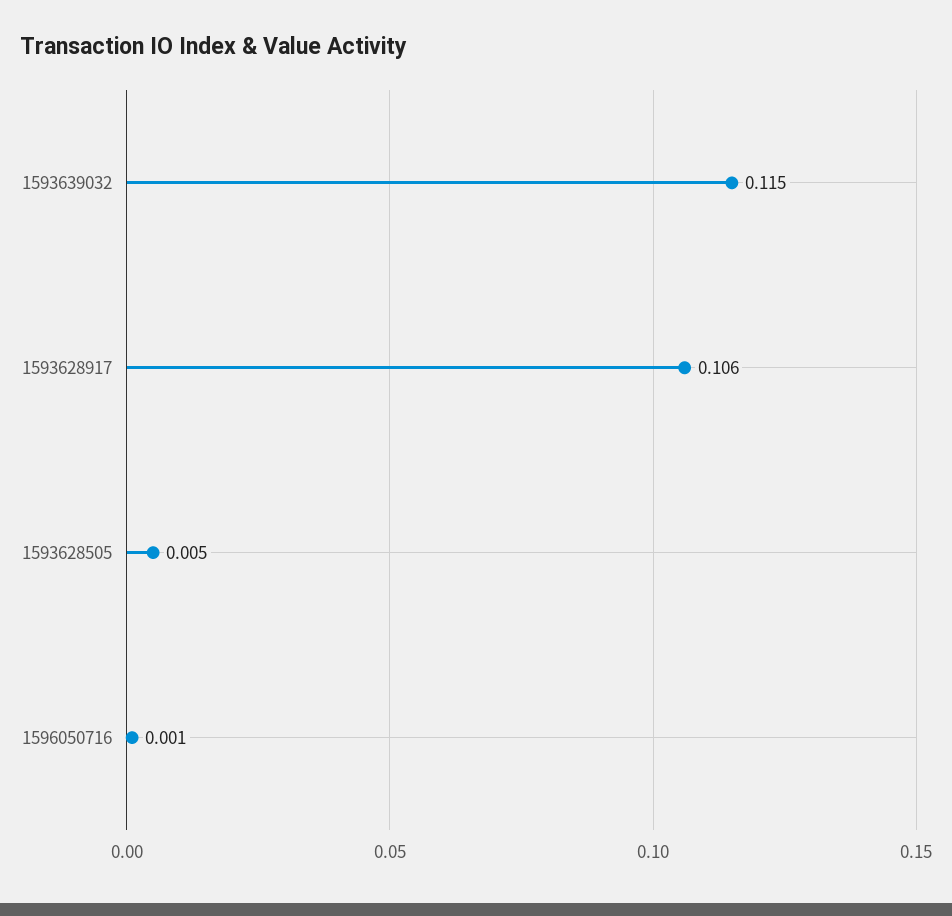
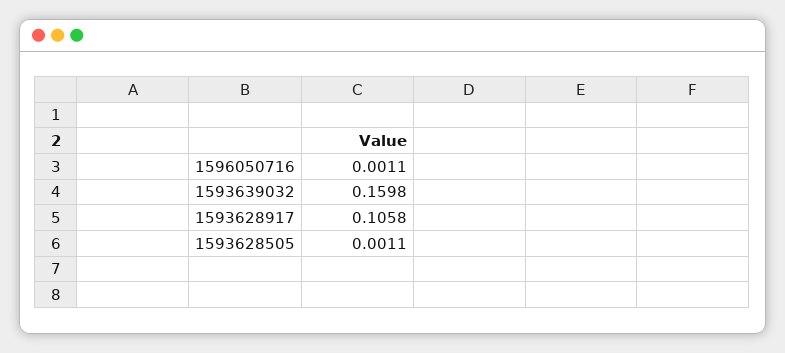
  {
-   "1593639032": 0.115,
+   "1593639032": 0.1598,
    "1593628917": 0.1058,
-   "1593628505": 0.005,
+   "1593628505": 0.0011,
    "1596050716": 0.0011
  }

